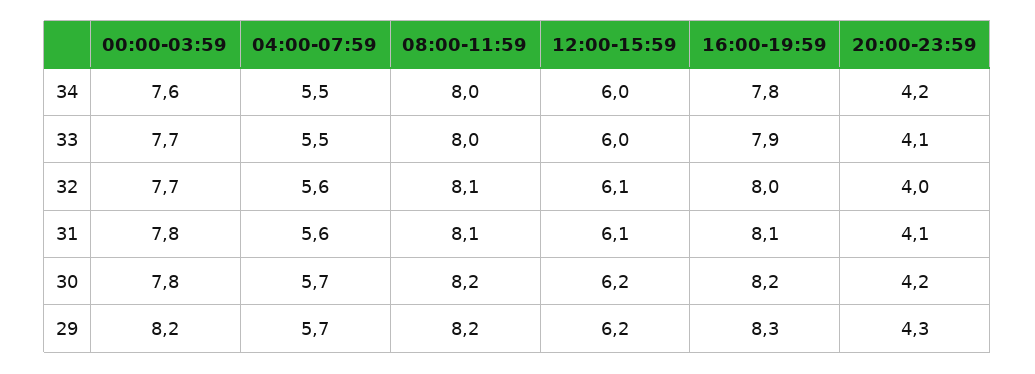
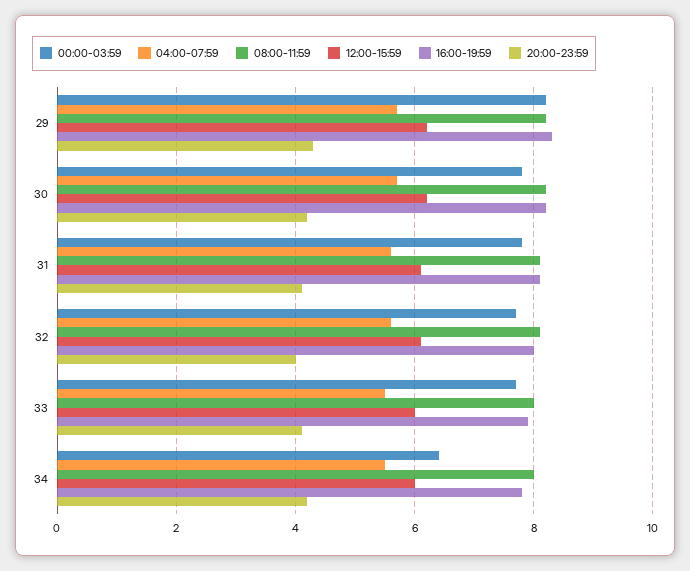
  {
    "00:00-03:59": {
-     "34": 7.6,
+     "34": 6.5,
      "33": 7.7,
      "32": 7.7,
      "31": 7.8,
      "30": 7.8,
      "29": 8.2
    },
    "04:00-07:59": {
      "34": 5.5,
      "33": 5.5,
      "32": 5.6,
      "31": 5.6,
      "30": 5.7,
      "29": 5.7
    },
    "08:00-11:59": {
      "34": 8,
      "33": 8,
      "32": 8.1,
      "31": 8.1,
      "30": 8.2,
      "29": 8.2
    },
    "12:00-15:59": {
      "34": 6,
      "33": 6,
      "32": 6.1,
      "31": 6.1,
      "30": 6.2,
      "29": 6.2
    },
    "16:00-19:59": {
      "34": 7.8,
      "33": 7.9,
      "32": 8,
      "31": 8.1,
      "30": 8.2,
      "29": 8.3
    },
    "20:00-23:59": {
      "34": 4.2,
      "33": 4.1,
      "32": 4,
      "31": 4.1,
      "30": 4.2,
      "29": 4.3
    }
  }

